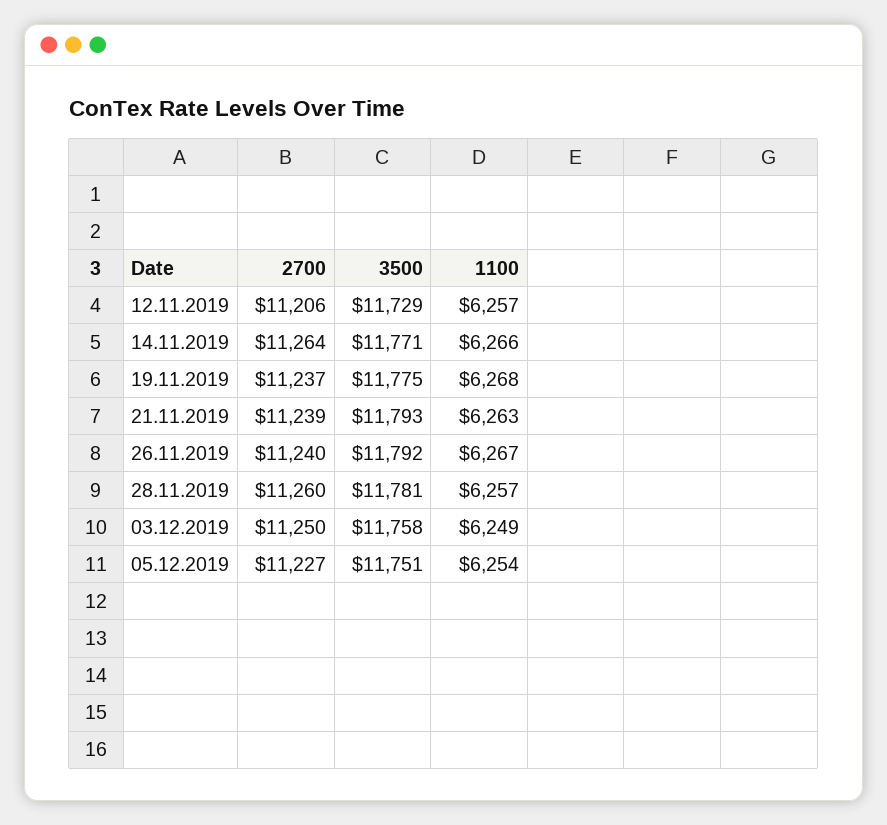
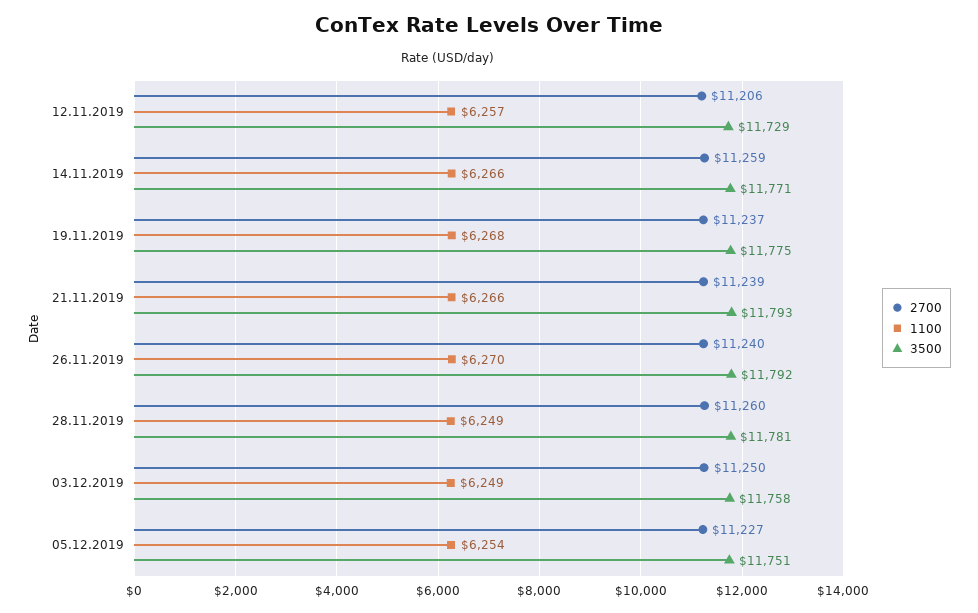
  {
    "2700": {
      "12.11.2019": 11206,
-     "14.11.2019": 11264,
+     "14.11.2019": 11259,
      "19.11.2019": 11237,
      "21.11.2019": 11239,
      "26.11.2019": 11240,
      "28.11.2019": 11260,
      "03.12.2019": 11250,
      "05.12.2019": 11227
    },
    "3500": {
      "12.11.2019": 11729,
      "14.11.2019": 11771,
      "19.11.2019": 11775,
      "21.11.2019": 11793,
      "26.11.2019": 11792,
      "28.11.2019": 11781,
      "03.12.2019": 11758,
      "05.12.2019": 11751
    },
    "1100": {
      "12.11.2019": 6257,
      "14.11.2019": 6266,
      "19.11.2019": 6268,
-     "21.11.2019": 6263,
+     "21.11.2019": 6266,
-     "26.11.2019": 6267,
+     "26.11.2019": 6270,
-     "28.11.2019": 6257,
+     "28.11.2019": 6249,
      "03.12.2019": 6249,
      "05.12.2019": 6254
    }
  }

